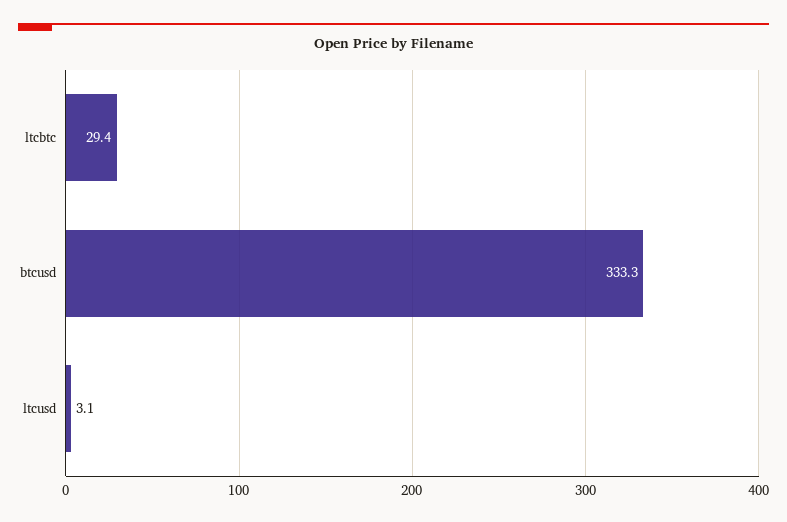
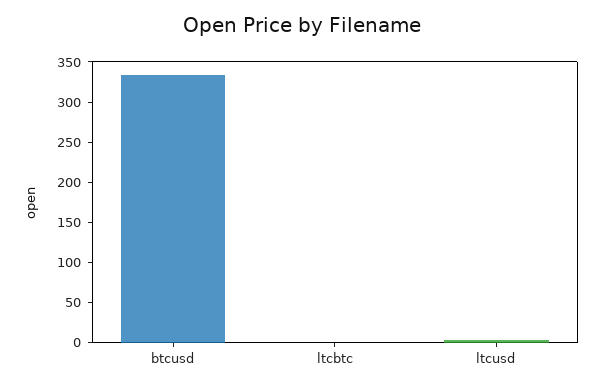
  {
-   "ltcbtc": 29.4,
+   "ltcbtc": 0,
    "btcusd": 333.3,
    "ltcusd": 3.1
  }

